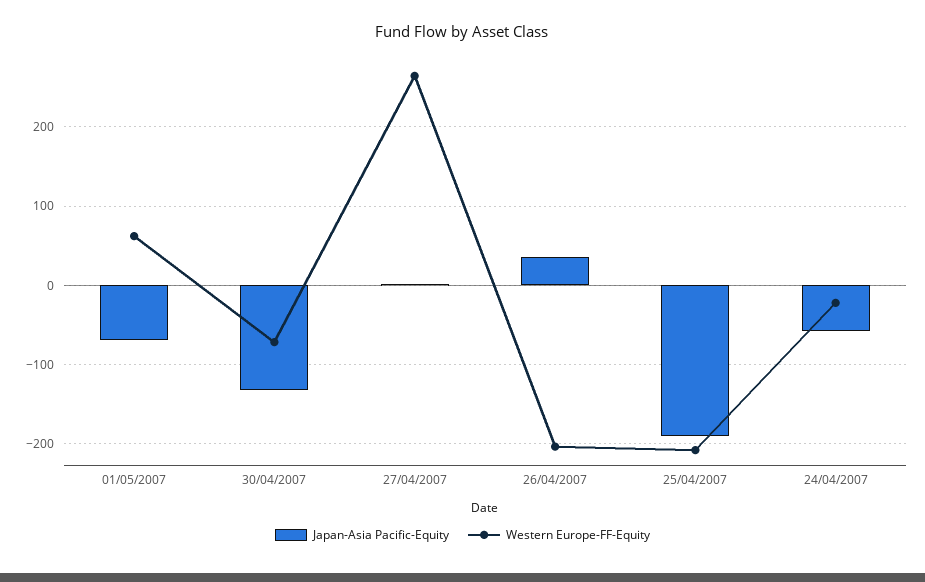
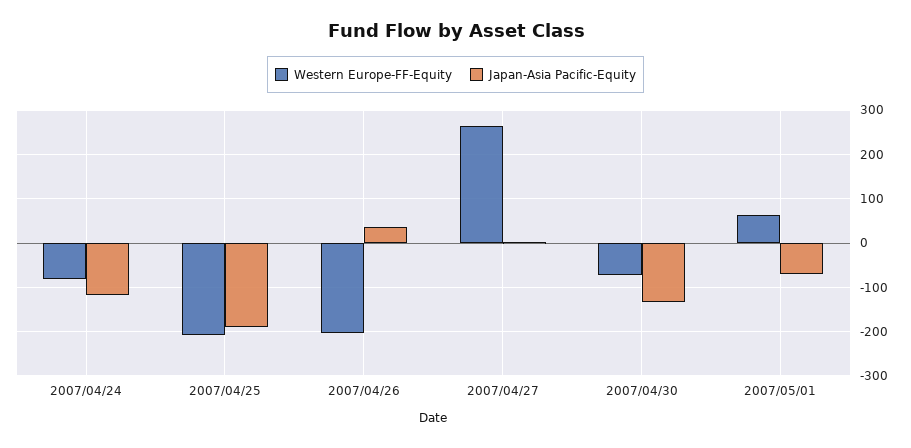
  {
    "Japan-Asia Pacific-Equity": {
      "01/05/2007": -70,
      "30/04/2007": -130,
      "27/04/2007": 0,
      "26/04/2007": 40,
      "25/04/2007": -190,
-     "24/04/2007": -60
+     "24/04/2007": -120
    },
    "Western Europe-FF-Equity": {
      "01/05/2007": 60,
      "30/04/2007": -70,
      "27/04/2007": 260,
      "26/04/2007": -200,
      "25/04/2007": -210,
-     "24/04/2007": -20
+     "24/04/2007": -80
    }
  }

